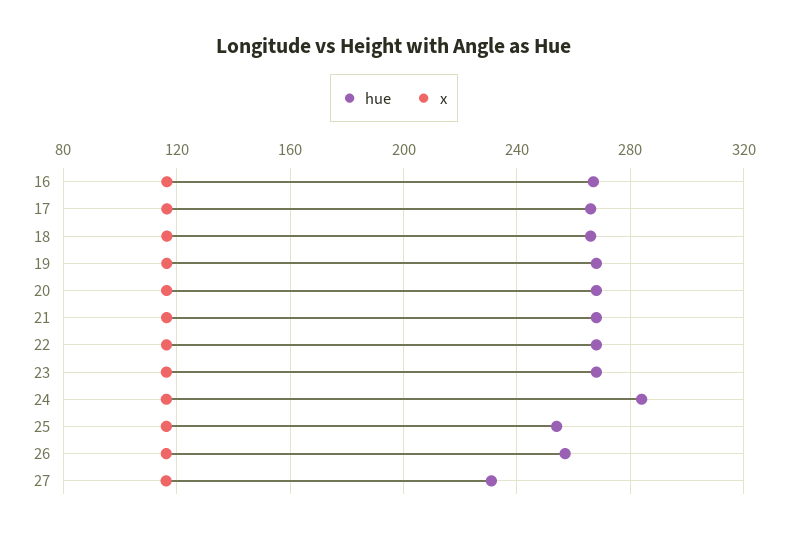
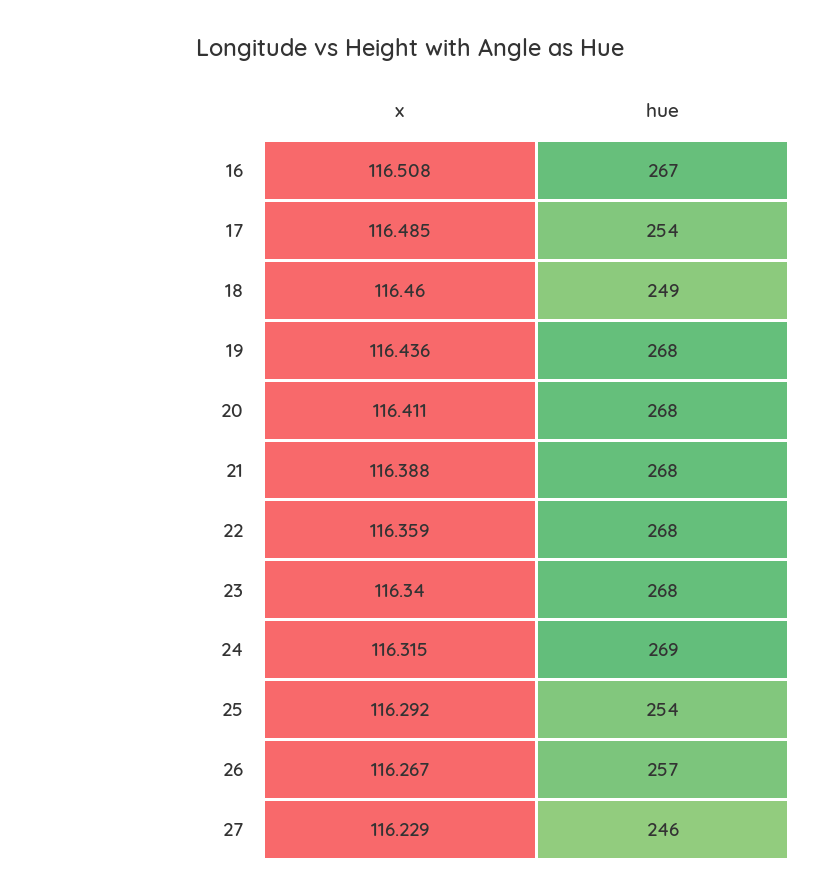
  {
    "hue": {
      "16": 267,
-     "17": 265,
+     "17": 254,
-     "18": 265,
+     "18": 249,
      "19": 268,
      "20": 268,
      "21": 268,
      "22": 268,
      "23": 268,
-     "24": 285,
+     "24": 269,
      "25": 254,
      "26": 257,
-     "27": 230
+     "27": 246
    },
    "x": {
      "16": 116.508,
      "17": 116.485,
      "18": 116.46,
      "19": 116.436,
      "20": 116.411,
      "21": 116.388,
      "22": 116.359,
      "23": 116.34,
      "24": 116.315,
      "25": 116.292,
      "26": 116.267,
      "27": 116.229
    }
  }

